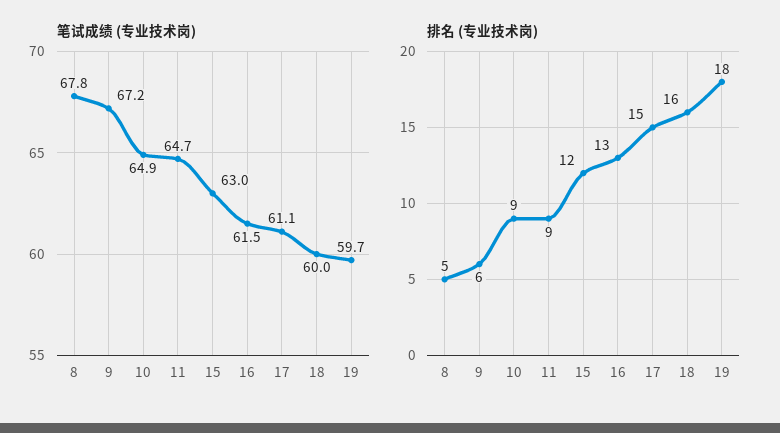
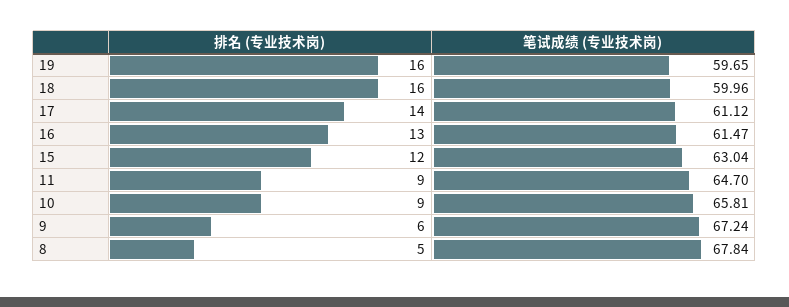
  {
    "笔试成绩 (专业技术岗)": {
      "8": 67.84,
      "9": 67.24,
-     "10": 64.9,
+     "10": 65.81,
      "11": 64.7,
      "15": 63.04,
      "16": 61.47,
      "17": 61.12,
      "18": 59.96,
      "19": 59.65
    },
    "排名 (专业技术岗)": {
      "8": 5,
      "9": 6,
      "10": 9,
      "11": 9,
      "15": 12,
      "16": 13,
-     "17": 15,
+     "17": 14,
      "18": 16,
-     "19": 18
+     "19": 16
    }
  }

